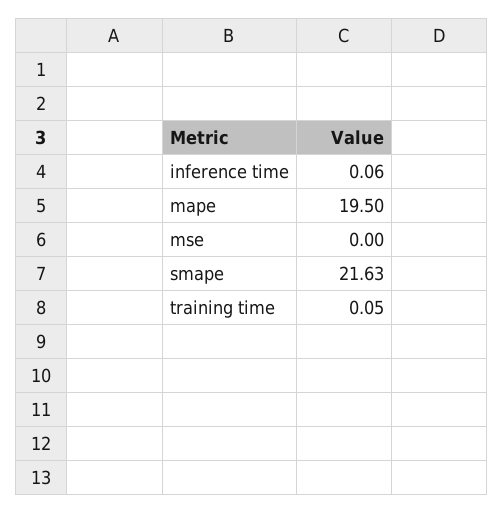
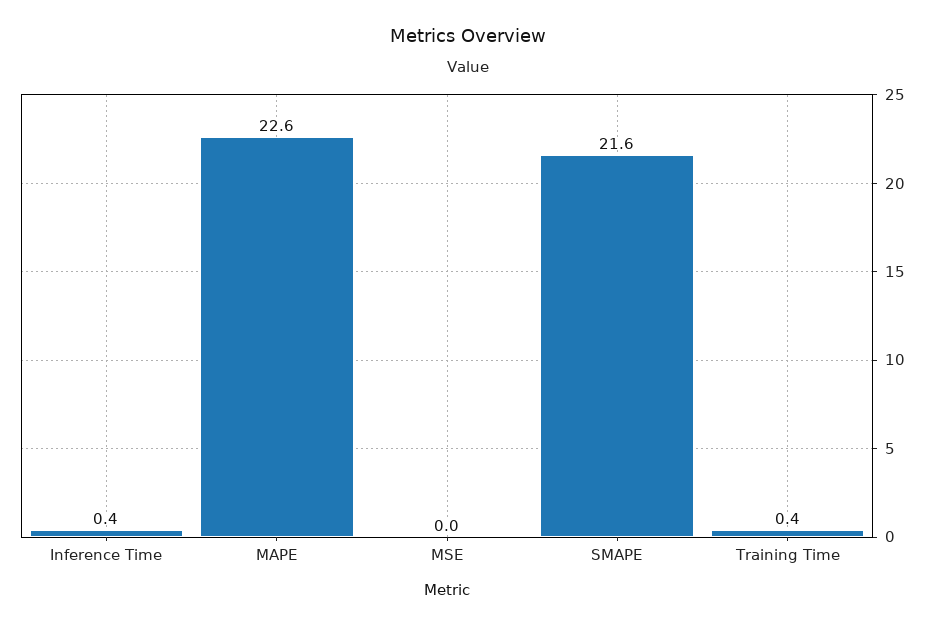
  {
-   "inference time": 0.06,
+   "inference time": 0.4,
-   "mape": 19.5,
+   "mape": 22.6,
    "mse": 0,
    "smape": 21.63,
-   "training time": 0.05
+   "training time": 0.4
  }

